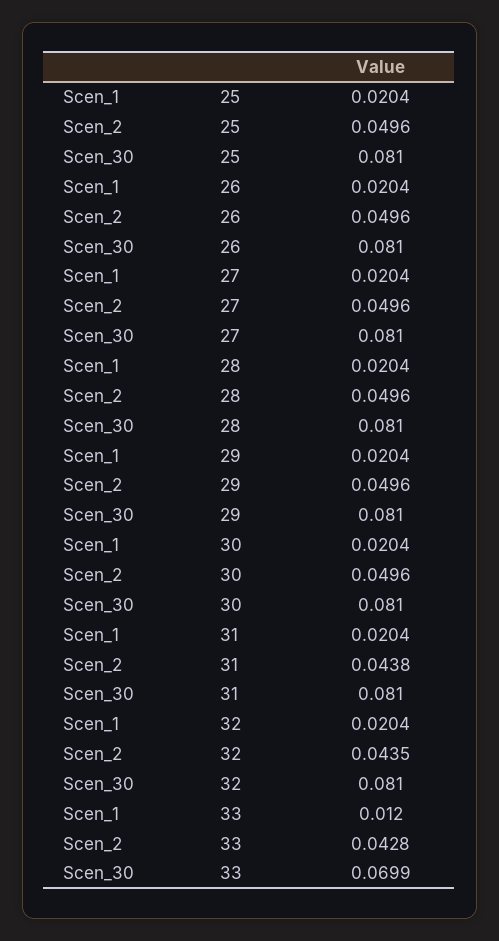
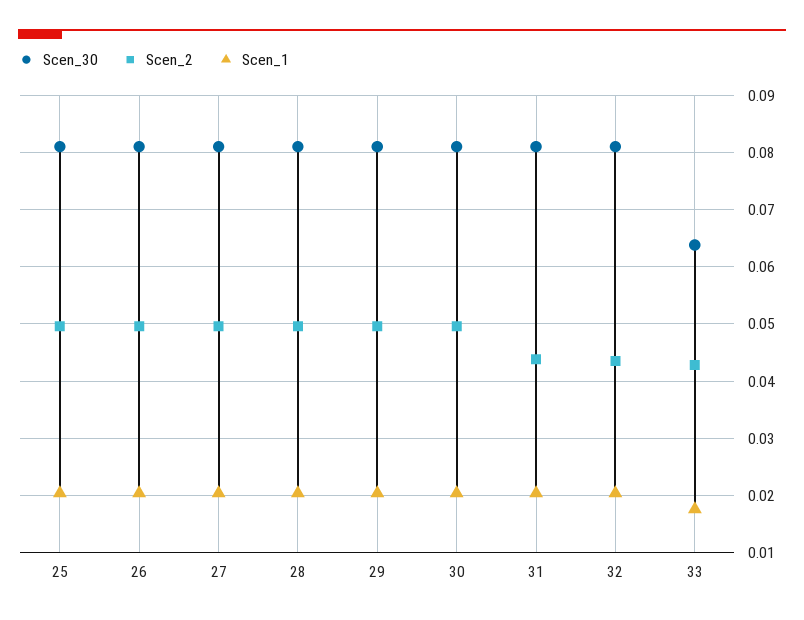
  {
    "Scen_1": {
      "25": 0.0204,
      "26": 0.0204,
      "27": 0.0204,
      "28": 0.0204,
      "29": 0.0204,
      "30": 0.0204,
      "31": 0.0204,
      "32": 0.0204,
-     "33": 0.012
+     "33": 0.018
    },
    "Scen_2": {
      "25": 0.0496,
      "26": 0.0496,
      "27": 0.0496,
      "28": 0.0496,
      "29": 0.0496,
      "30": 0.0496,
      "31": 0.0438,
      "32": 0.0435,
      "33": 0.0428
    },
    "Scen_30": {
      "25": 0.081,
      "26": 0.081,
      "27": 0.081,
      "28": 0.081,
      "29": 0.081,
      "30": 0.081,
      "31": 0.081,
      "32": 0.081,
-     "33": 0.0699
+     "33": 0.064
    }
  }

